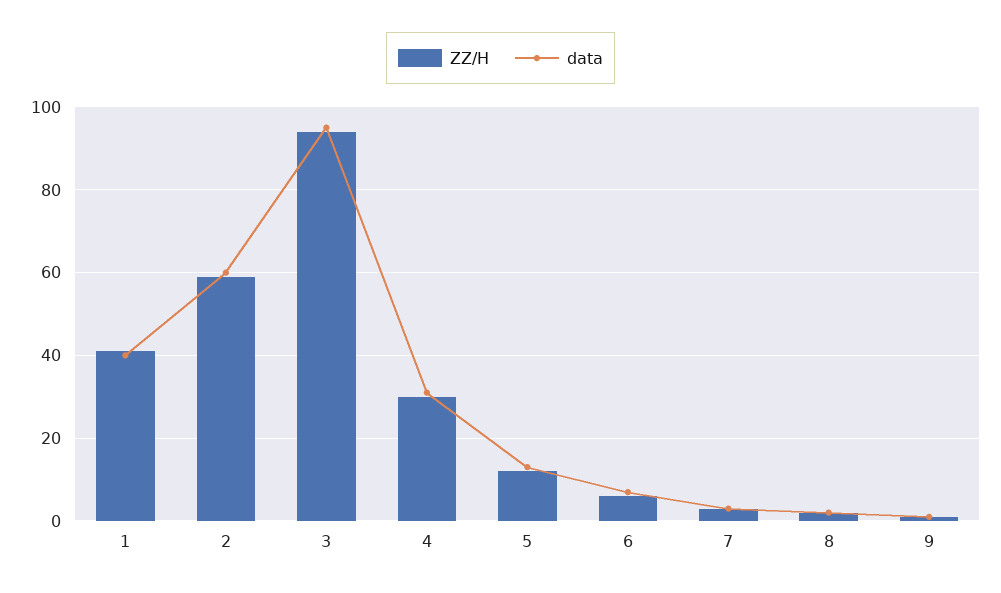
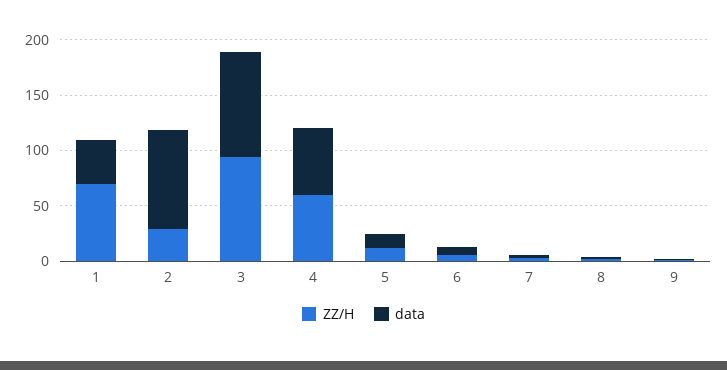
  {
    "ZZ/H": {
-     "1": 40,
+     "1": 70,
-     "2": 60,
+     "2": 30,
      "3": 95,
-     "4": 30,
+     "4": 60,
      "5": 10,
      "6": 5,
      "7": 5,
      "8": 0,
      "9": 0
    },
    "data": {
      "1": 40,
-     "2": 60,
+     "2": 90,
      "3": 95,
-     "4": 30,
+     "4": 60,
      "5": 15,
      "6": 5,
      "7": 5,
      "8": 0,
      "9": 0
    }
  }

